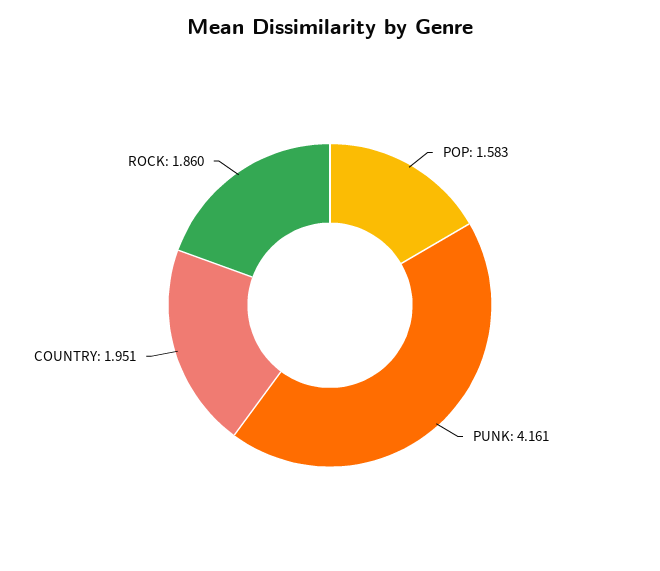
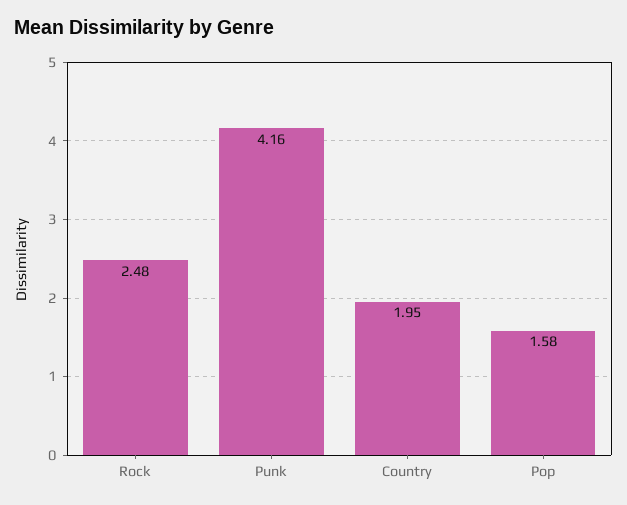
  {
    "POP": 1.583,
    "PUNK": 4.161,
    "COUNTRY": 1.951,
-   "ROCK": 1.86
+   "ROCK": 2.48
  }

